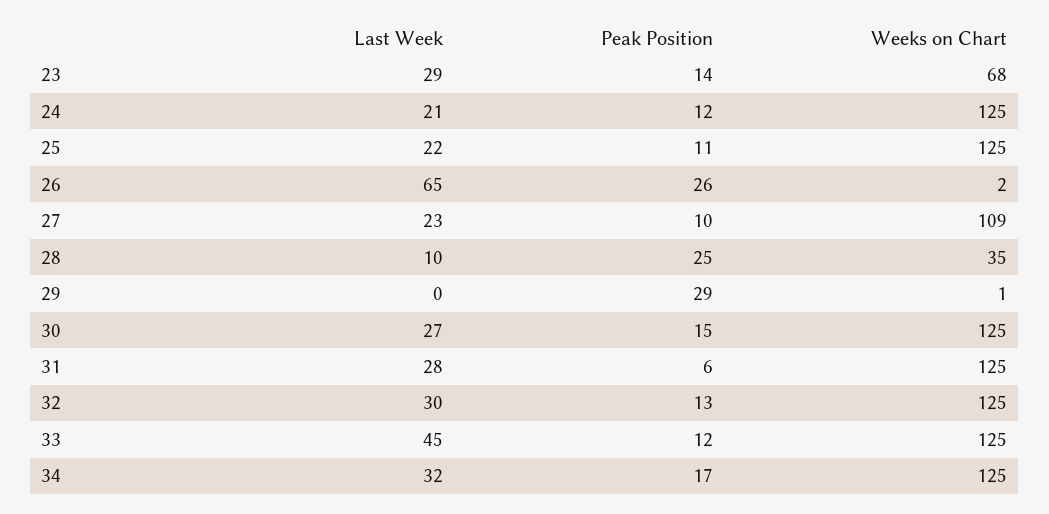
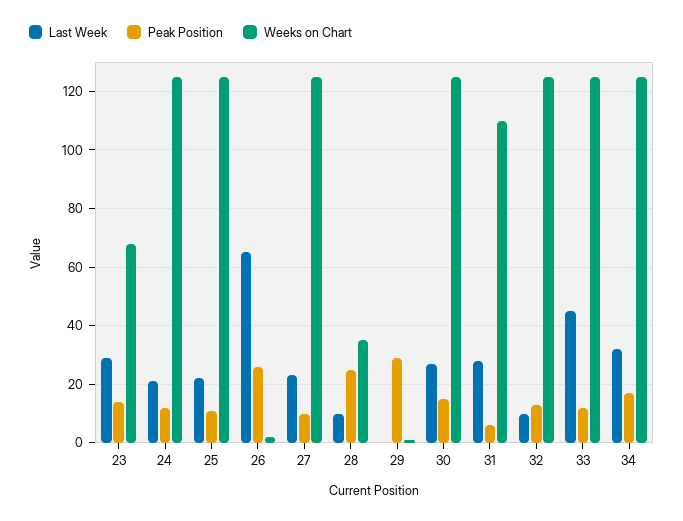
  {
    "Last Week": {
      "23": 29,
      "24": 21,
      "25": 22,
      "26": 65,
      "27": 23,
      "28": 10,
      "29": 0,
      "30": 27,
      "31": 28,
-     "32": 30,
+     "32": 10,
      "33": 45,
      "34": 32
    },
    "Peak Position": {
      "23": 14,
      "24": 12,
      "25": 11,
      "26": 26,
      "27": 10,
      "28": 25,
      "29": 29,
      "30": 15,
      "31": 6,
      "32": 13,
      "33": 12,
      "34": 17
    },
    "Weeks on Chart": {
      "23": 68,
      "24": 125,
      "25": 125,
      "26": 2,
-     "27": 109,
+     "27": 125,
      "28": 35,
      "29": 1,
      "30": 125,
-     "31": 125,
+     "31": 110,
      "32": 125,
      "33": 125,
      "34": 125
    }
  }

